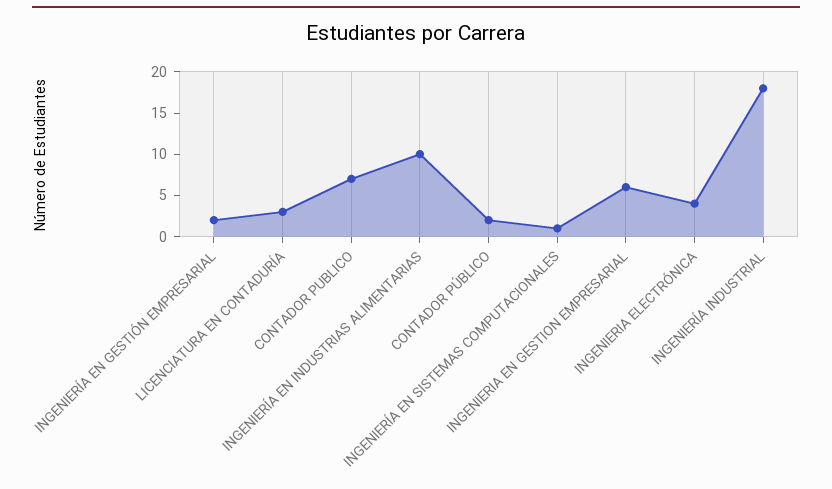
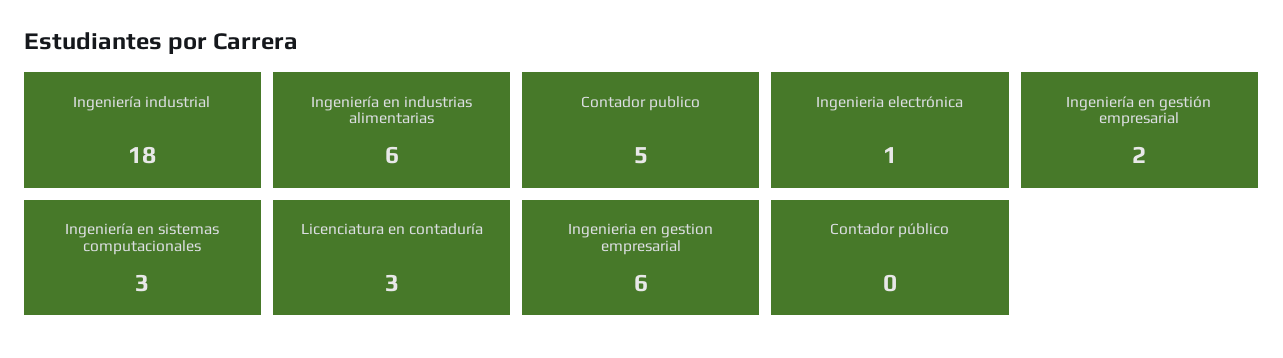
  {
    "INGENIERÍA EN GESTIÓN EMPRESARIAL": 2,
    "LICENCIATURA EN CONTADURÍA": 3,
-   "CONTADOR PUBLICO": 7,
+   "CONTADOR PUBLICO": 5,
-   "INGENIERÍA EN INDUSTRIAS ALIMENTARIAS": 10,
+   "INGENIERÍA EN INDUSTRIAS ALIMENTARIAS": 6,
-   "CONTADOR PÚBLICO": 2,
+   "CONTADOR PÚBLICO": 0,
-   "INGENIERÍA EN SISTEMAS COMPUTACIONALES": 1,
+   "INGENIERÍA EN SISTEMAS COMPUTACIONALES": 3,
    "INGENIERIA EN GESTION EMPRESARIAL": 6,
-   "INGENIERIA ELECTRÓNICA": 4,
+   "INGENIERIA ELECTRÓNICA": 1,
    "INGENIERÍA INDUSTRIAL": 18
  }

